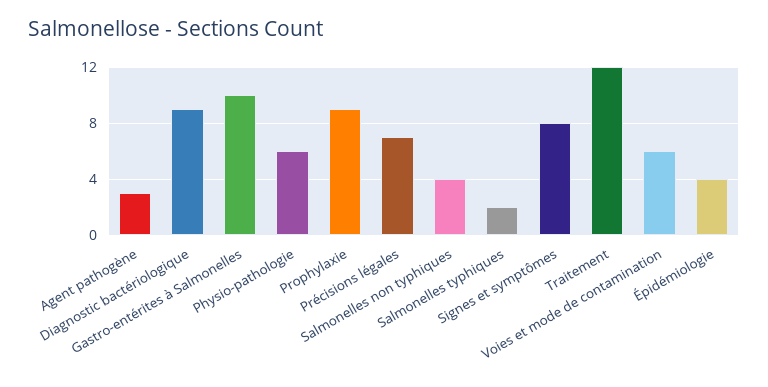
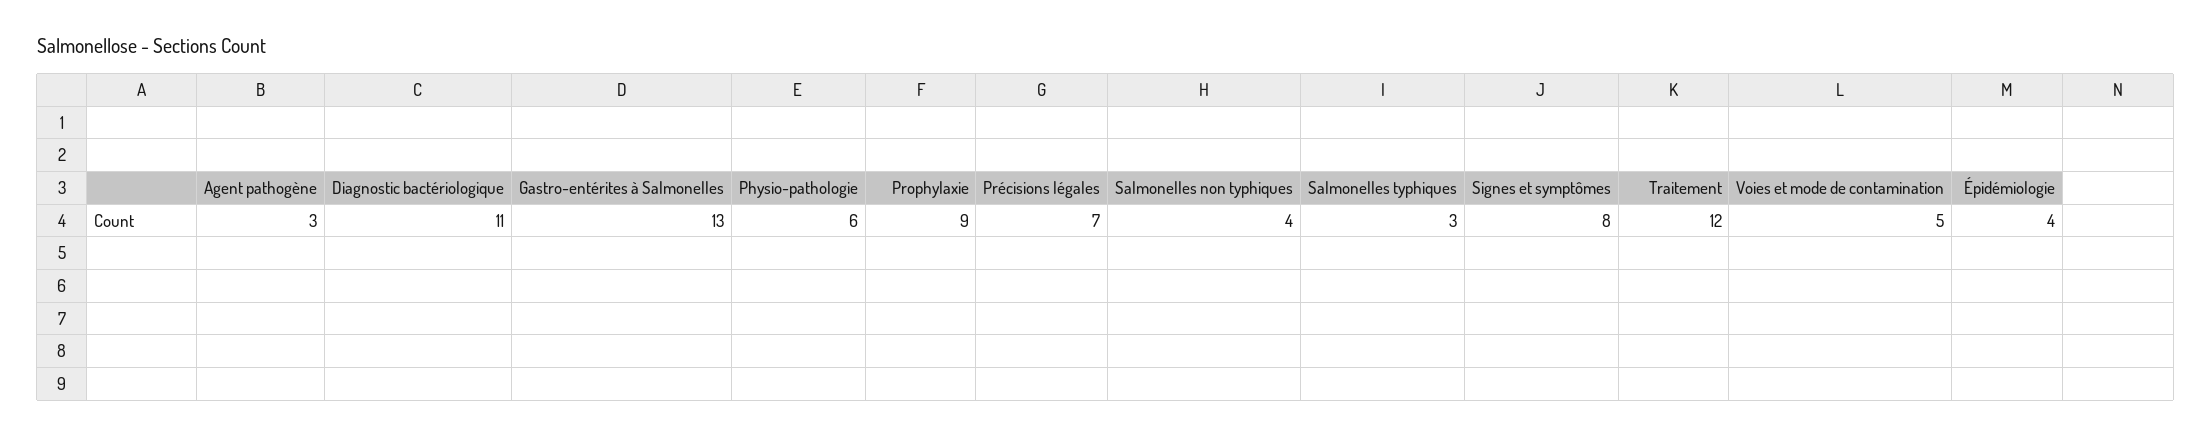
  {
    "Agent pathogène": 3,
-   "Diagnostic bactériologique": 9,
+   "Diagnostic bactériologique": 11,
-   "Gastro-entérites à Salmonelles": 10,
+   "Gastro-entérites à Salmonelles": 13,
    "Physio-pathologie": 6,
    "Prophylaxie": 9,
    "Précisions légales": 7,
    "Salmonelles non typhiques": 4,
-   "Salmonelles typhiques": 2,
+   "Salmonelles typhiques": 3,
    "Signes et symptômes": 8,
    "Traitement": 12,
-   "Voies et mode de contamination": 6,
+   "Voies et mode de contamination": 5,
    "Épidémiologie": 4
  }

